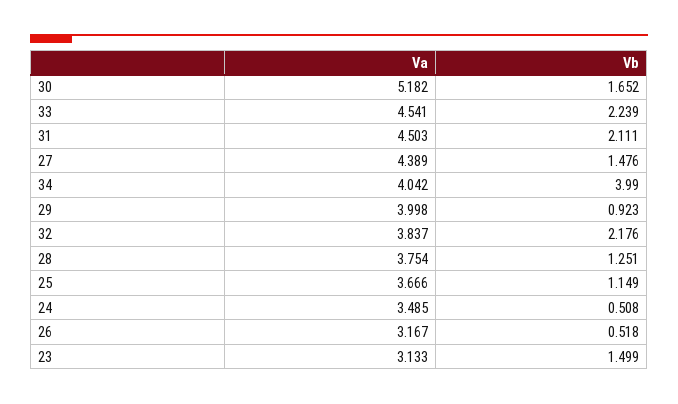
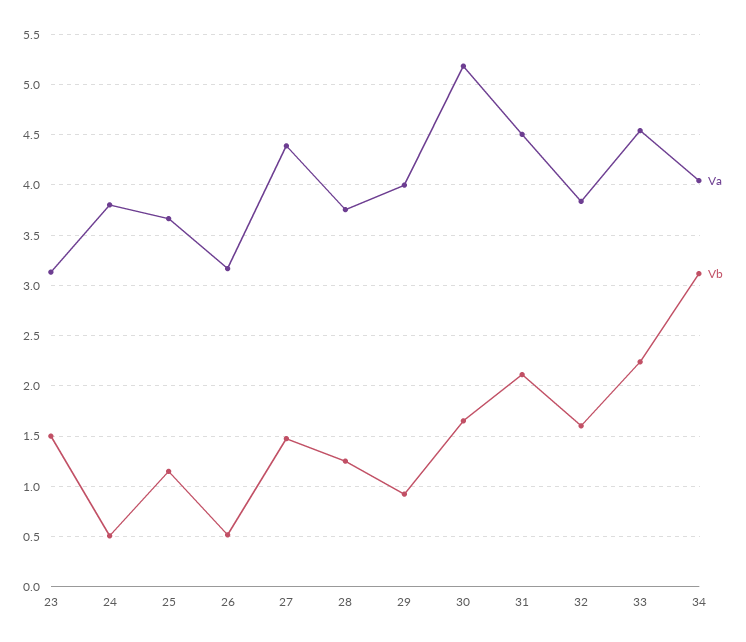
  {
    "Va": {
      "30": 5.182,
      "33": 4.541,
      "31": 4.503,
      "27": 4.389,
      "34": 4.042,
      "29": 3.998,
      "32": 3.837,
      "28": 3.754,
      "25": 3.666,
-     "24": 3.485,
+     "24": 3.8,
      "26": 3.167,
      "23": 3.133
    },
    "Vb": {
      "30": 1.652,
      "33": 2.239,
      "31": 2.111,
      "27": 1.476,
-     "34": 3.99,
+     "34": 3.1,
      "29": 0.923,
-     "32": 2.176,
+     "32": 1.6,
      "28": 1.251,
      "25": 1.149,
      "24": 0.508,
      "26": 0.518,
      "23": 1.499
    }
  }

